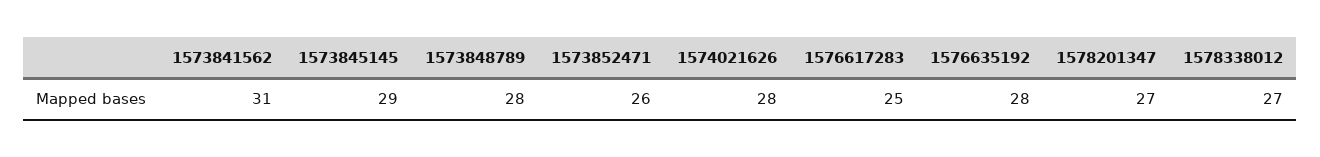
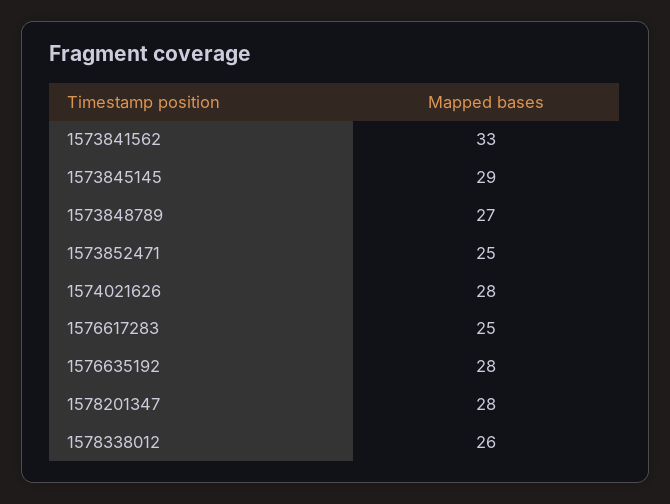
  {
-   "1573841562": 31,
+   "1573841562": 33,
    "1573845145": 29,
-   "1573848789": 28,
+   "1573848789": 27,
-   "1573852471": 26,
+   "1573852471": 25,
    "1574021626": 28,
    "1576617283": 25,
    "1576635192": 28,
-   "1578201347": 27,
+   "1578201347": 28,
-   "1578338012": 27
+   "1578338012": 26
  }

